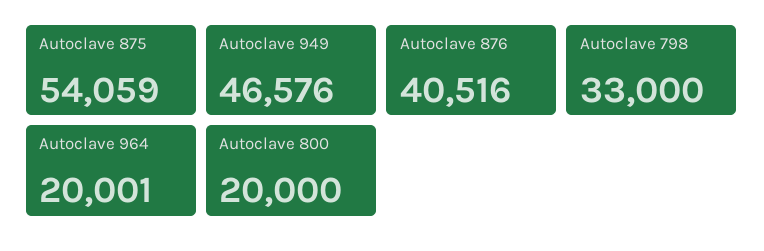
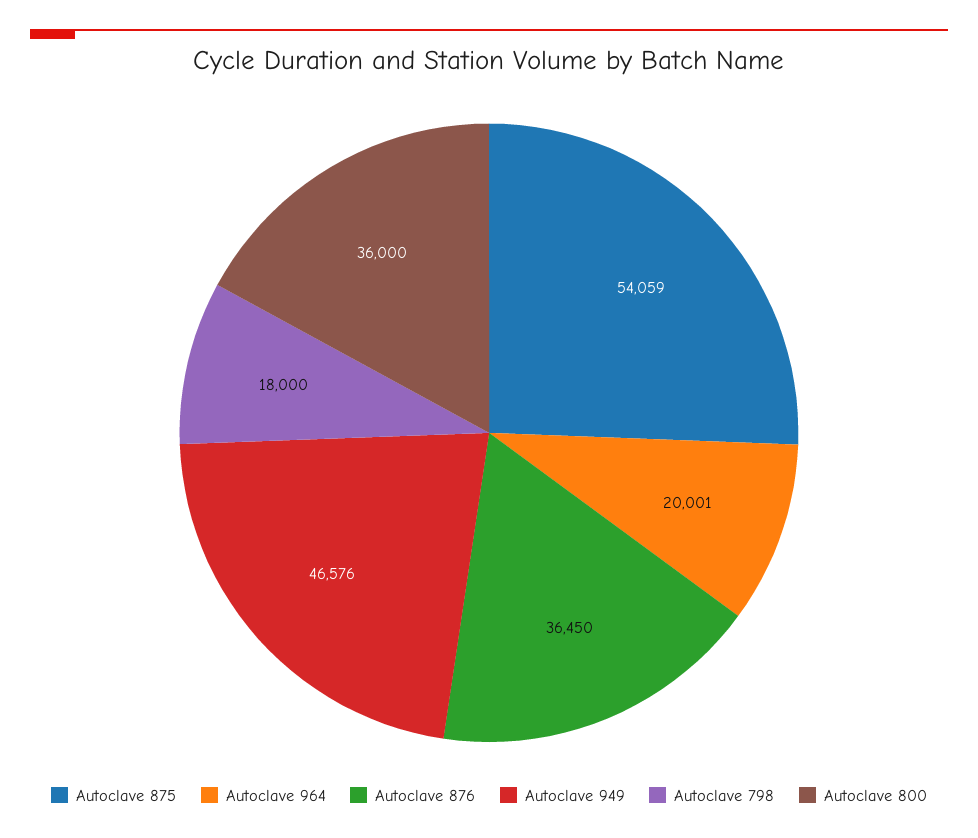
  {
    "Autoclave 875": 54059,
    "Autoclave 949": 46576,
-   "Autoclave 876": 40516,
+   "Autoclave 876": 36450,
-   "Autoclave 798": 33000,
+   "Autoclave 798": 18000,
    "Autoclave 964": 20001,
-   "Autoclave 800": 20000
+   "Autoclave 800": 36000
  }

